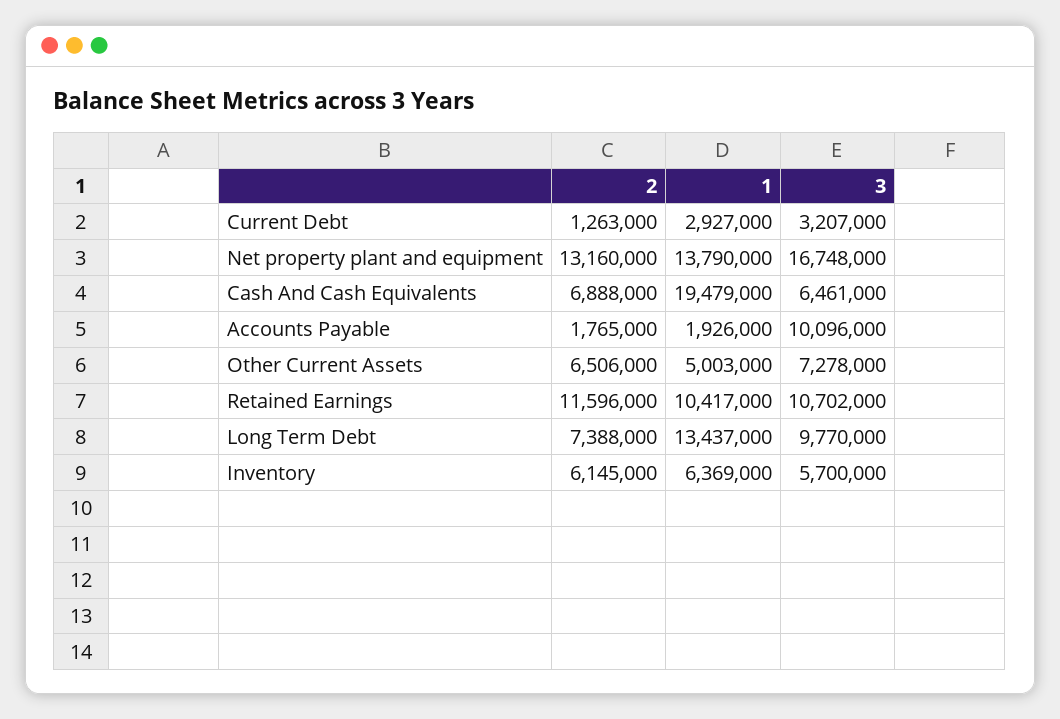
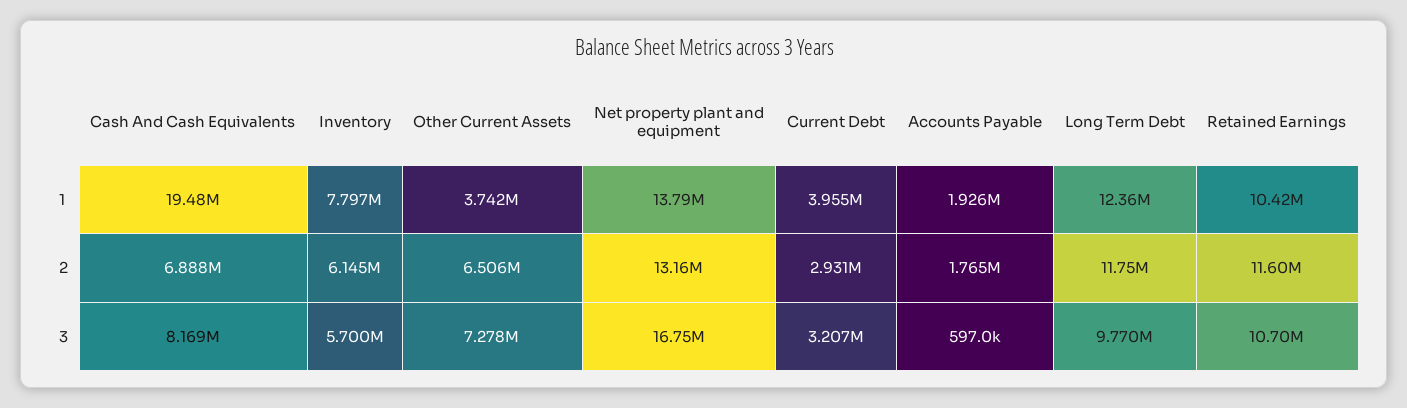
  {
    "2": {
-     "Current Debt": 1263000,
+     "Current Debt": 2931000,
      "Net property plant and equipment": 13160000,
      "Cash And Cash Equivalents": 6888000,
      "Accounts Payable": 1765000,
      "Other Current Assets": 6506000,
      "Retained Earnings": 11596000,
-     "Long Term Debt": 7388000,
+     "Long Term Debt": 11750000,
      "Inventory": 6145000
    },
    "1": {
-     "Current Debt": 2927000,
+     "Current Debt": 3955000,
      "Net property plant and equipment": 13790000,
      "Cash And Cash Equivalents": 19479000,
      "Accounts Payable": 1926000,
-     "Other Current Assets": 5003000,
+     "Other Current Assets": 3742000,
      "Retained Earnings": 10417000,
-     "Long Term Debt": 13437000,
+     "Long Term Debt": 12360000,
-     "Inventory": 6369000
+     "Inventory": 7797000
    },
    "3": {
      "Current Debt": 3207000,
      "Net property plant and equipment": 16748000,
-     "Cash And Cash Equivalents": 6461000,
+     "Cash And Cash Equivalents": 8169000,
-     "Accounts Payable": 10096000,
+     "Accounts Payable": 597000,
      "Other Current Assets": 7278000,
      "Retained Earnings": 10702000,
      "Long Term Debt": 9770000,
      "Inventory": 5700000
    }
  }

